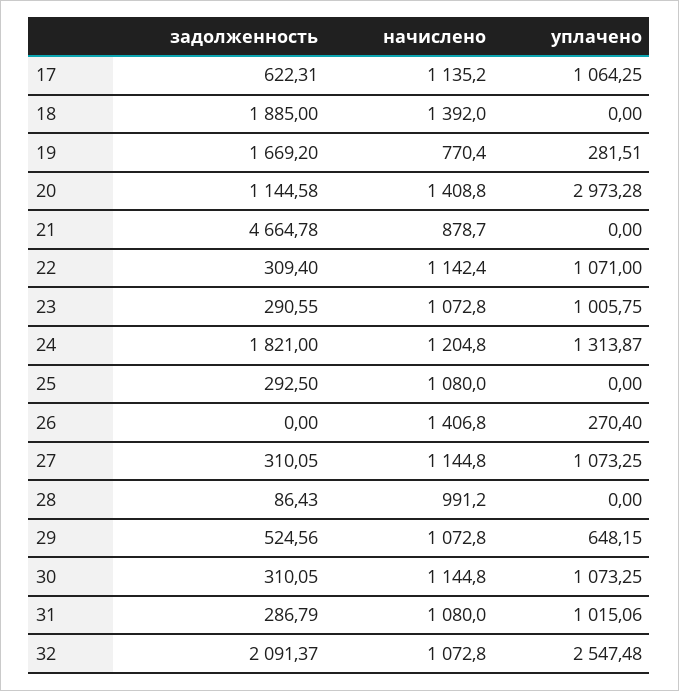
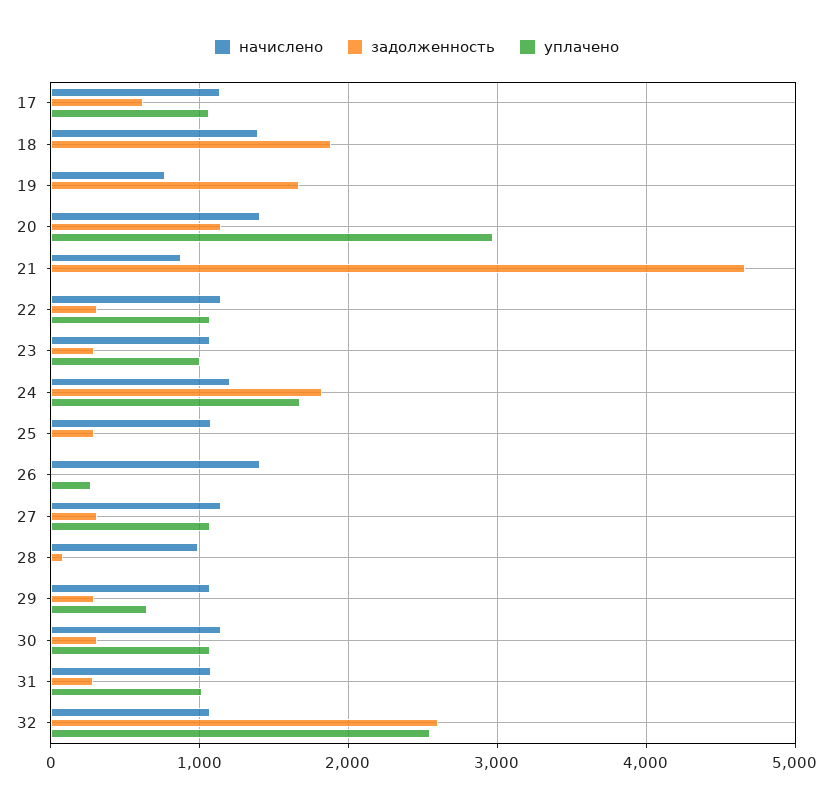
  {
    "задолженность": {
      "17": 622.31,
      "18": 1885,
      "19": 1669.2,
      "20": 1144.58,
      "21": 4664.78,
      "22": 309.4,
      "23": 290.55,
      "24": 1821,
      "25": 292.5,
      "26": 0,
      "27": 310.05,
      "28": 86.43,
-     "29": 524.56,
+     "29": 300,
      "30": 310.05,
      "31": 286.79,
-     "32": 2091.37
+     "32": 2600
    },
    "начислено": {
      "17": 1135.2,
      "18": 1392,
      "19": 770.4,
      "20": 1408.8,
      "21": 878.7,
      "22": 1142.4,
      "23": 1072.8,
      "24": 1204.8,
      "25": 1080,
      "26": 1406.8,
      "27": 1144.8,
      "28": 991.2,
      "29": 1072.8,
      "30": 1144.8,
      "31": 1080,
      "32": 1072.8
    },
    "уплачено": {
      "17": 1064.25,
      "18": 0,
-     "19": 281.51,
+     "19": 0,
      "20": 2973.28,
      "21": 0,
      "22": 1071,
      "23": 1005.75,
-     "24": 1313.87,
+     "24": 1700,
      "25": 0,
      "26": 270.4,
      "27": 1073.25,
      "28": 0,
      "29": 648.15,
      "30": 1073.25,
      "31": 1015.06,
      "32": 2547.48
    }
  }

